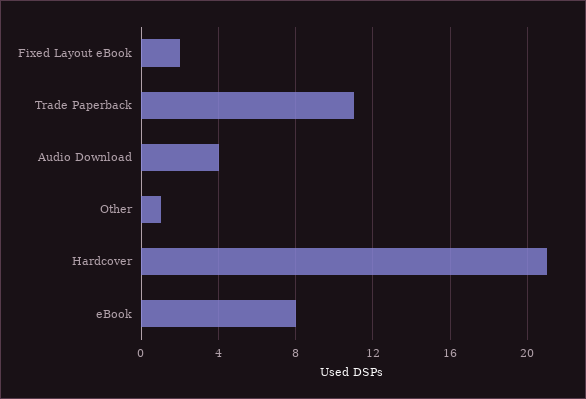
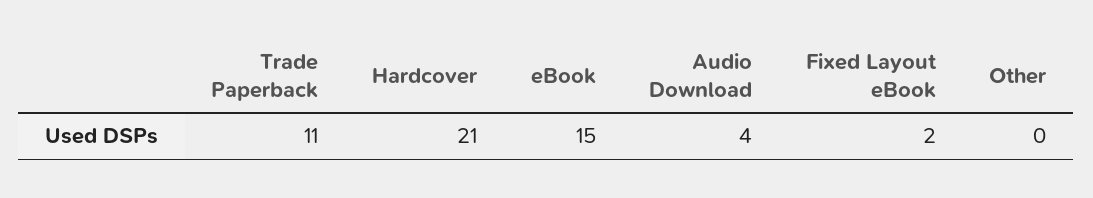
  {
    "Fixed Layout eBook": 2,
    "Trade Paperback": 11,
    "Audio Download": 4,
-   "Other": 1,
+   "Other": 0,
    "Hardcover": 21,
-   "eBook": 8
+   "eBook": 15
  }

